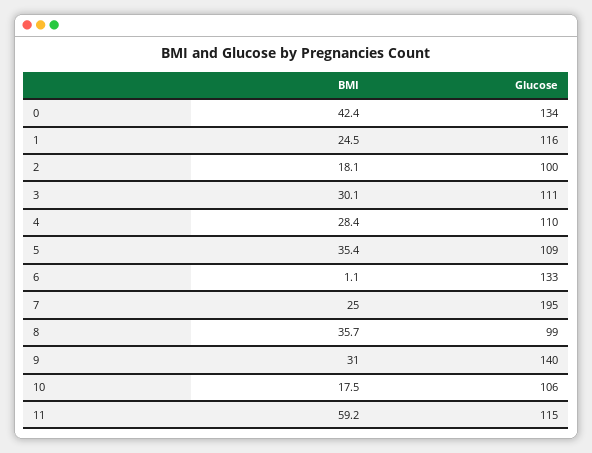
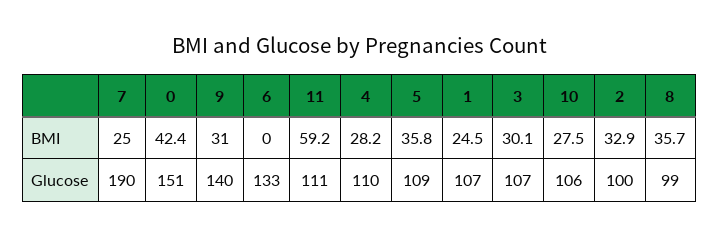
  {
    "BMI": {
      "0": 42.4,
      "1": 24.5,
-     "2": 18.1,
+     "2": 32.9,
      "3": 30.1,
-     "4": 28.4,
+     "4": 28.2,
-     "5": 35.4,
+     "5": 35.8,
-     "6": 1.1,
+     "6": 0,
      "7": 25,
      "8": 35.7,
      "9": 31,
-     "10": 17.5,
+     "10": 27.5,
      "11": 59.2
    },
    "Glucose": {
-     "0": 134,
+     "0": 151,
-     "1": 116,
+     "1": 107,
      "2": 100,
-     "3": 111,
+     "3": 107,
      "4": 110,
      "5": 109,
      "6": 133,
-     "7": 195,
+     "7": 190,
      "8": 99,
      "9": 140,
      "10": 106,
-     "11": 115
+     "11": 111
    }
  }

